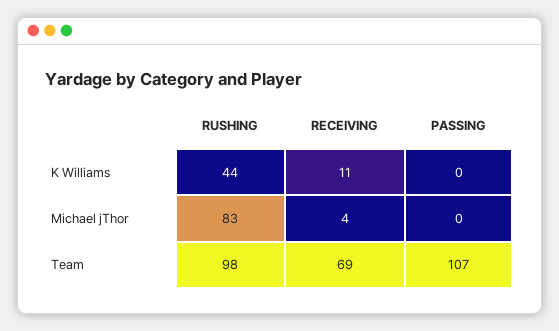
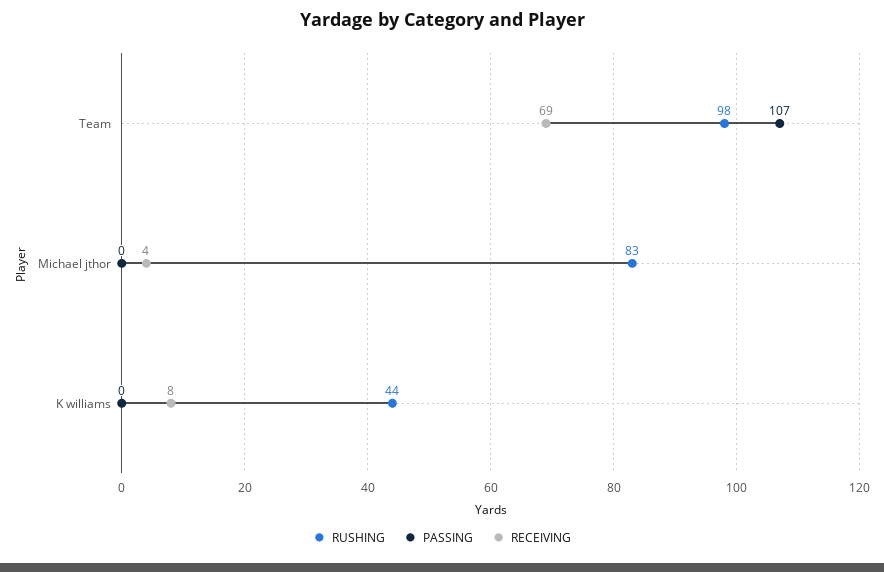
  {
    "RUSHING": {
      "K Williams": 44,
      "Michael jThor": 83,
      "Team": 98
    },
    "RECEIVING": {
-     "K Williams": 11,
+     "K Williams": 8,
      "Michael jThor": 4,
      "Team": 69
    },
    "PASSING": {
      "K Williams": 0,
      "Michael jThor": 0,
      "Team": 107
    }
  }

